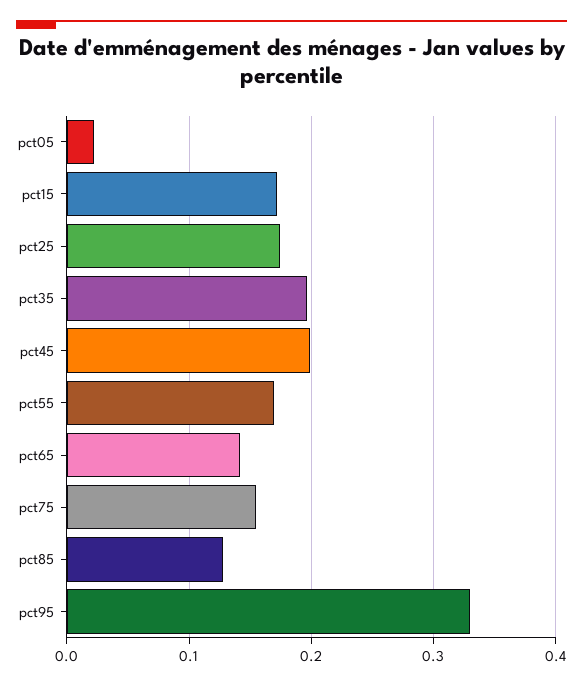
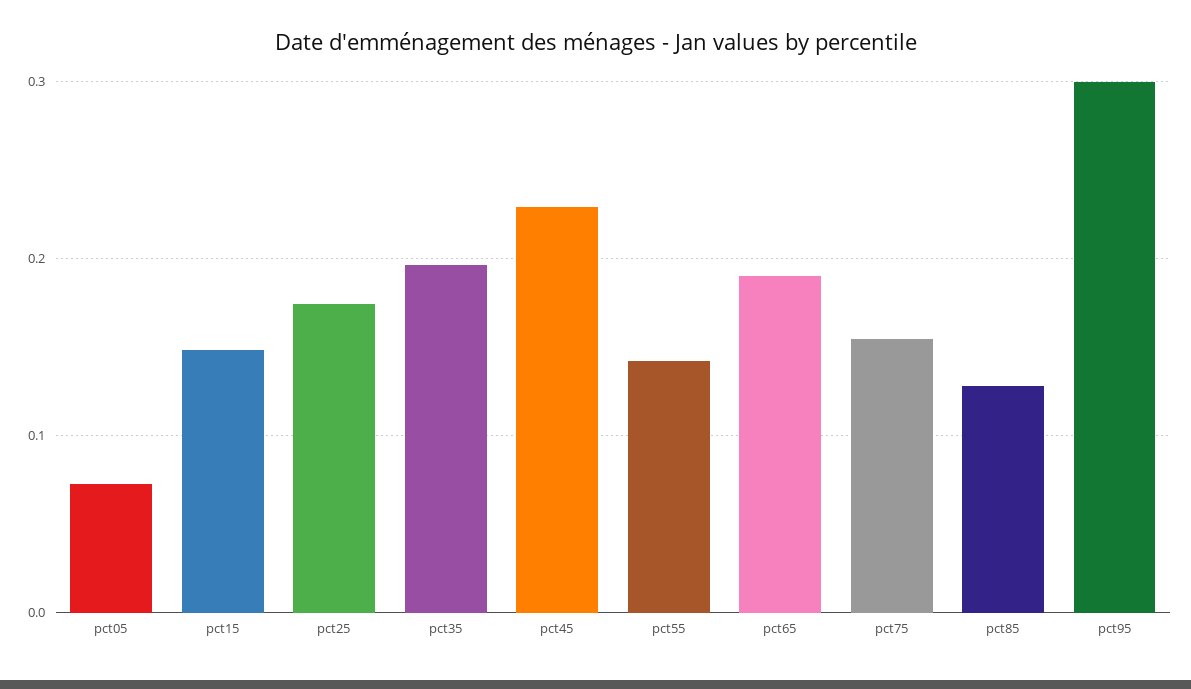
  {
-   "pct05": 0.02,
+   "pct05": 0.07,
-   "pct15": 0.17,
+   "pct15": 0.15,
    "pct25": 0.17,
    "pct35": 0.2,
-   "pct45": 0.2,
+   "pct45": 0.23,
-   "pct55": 0.17,
+   "pct55": 0.14,
-   "pct65": 0.14,
+   "pct65": 0.19,
    "pct75": 0.15,
    "pct85": 0.13,
-   "pct95": 0.33
+   "pct95": 0.3
  }

